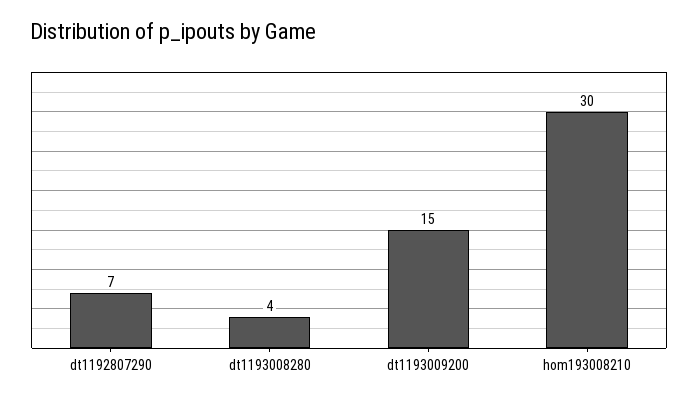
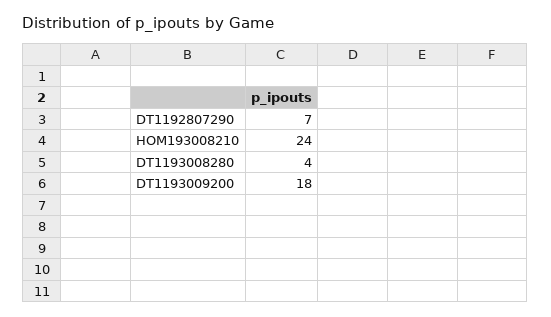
  {
    "dt1192807290": 7,
    "dt1193008280": 4,
-   "dt1193009200": 15,
+   "dt1193009200": 18,
-   "hom193008210": 30
+   "hom193008210": 24
  }

